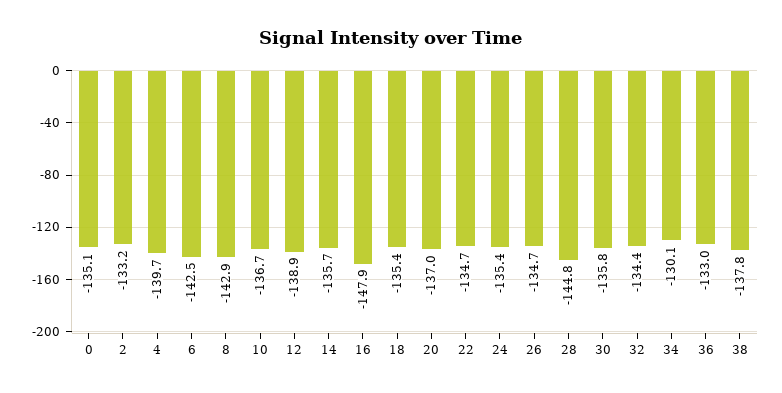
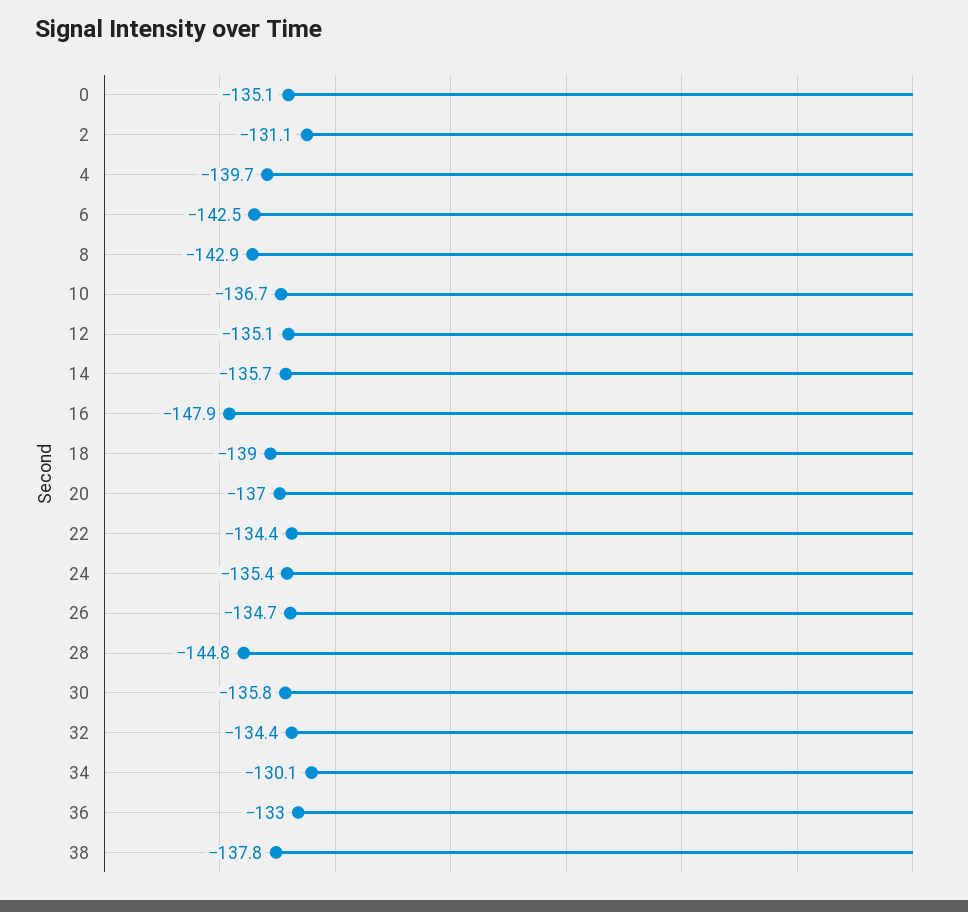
  {
    "0": -135.1,
-   "2": -133.2,
+   "2": -131.1,
    "4": -139.7,
    "6": -142.5,
    "8": -142.9,
    "10": -136.7,
-   "12": -138.9,
+   "12": -135.1,
    "14": -135.7,
    "16": -147.9,
-   "18": -135.4,
+   "18": -139,
    "20": -137,
-   "22": -134.7,
+   "22": -134.4,
    "24": -135.4,
    "26": -134.7,
    "28": -144.8,
    "30": -135.8,
    "32": -134.4,
    "34": -130.1,
    "36": -133,
    "38": -137.8
  }

